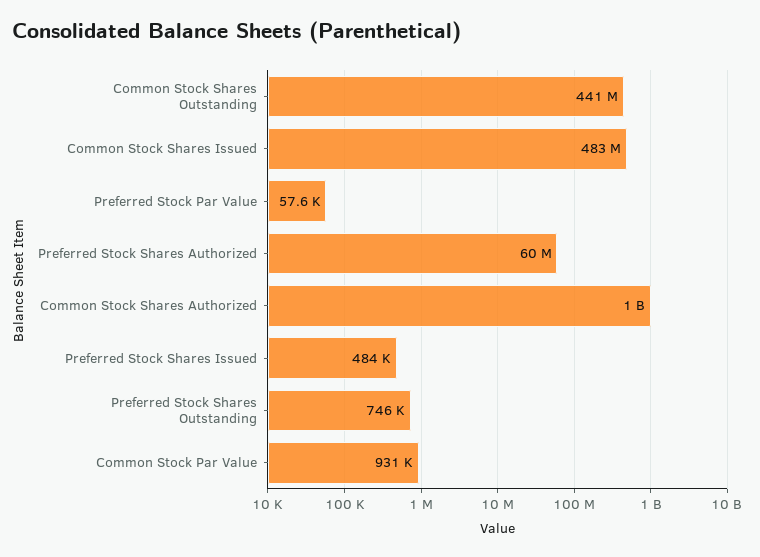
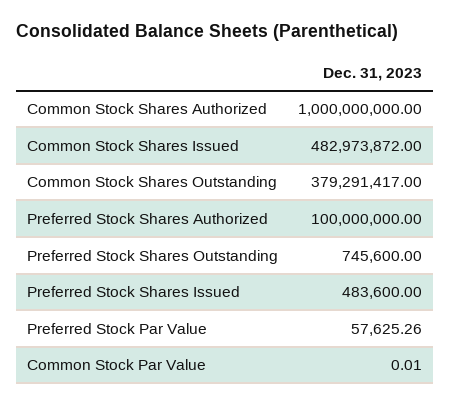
  {
-   "Common Stock Shares Outstanding": 441000000,
+   "Common Stock Shares Outstanding": 379291417,
    "Common Stock Shares Issued": 482973872,
    "Preferred Stock Par Value": 57625.26,
-   "Preferred Stock Shares Authorized": 60000000,
+   "Preferred Stock Shares Authorized": 100000000,
    "Common Stock Shares Authorized": 1000000000,
    "Preferred Stock Shares Issued": 483600,
    "Preferred Stock Shares Outstanding": 745600,
-   "Common Stock Par Value": 931000
+   "Common Stock Par Value": 0.01
  }

